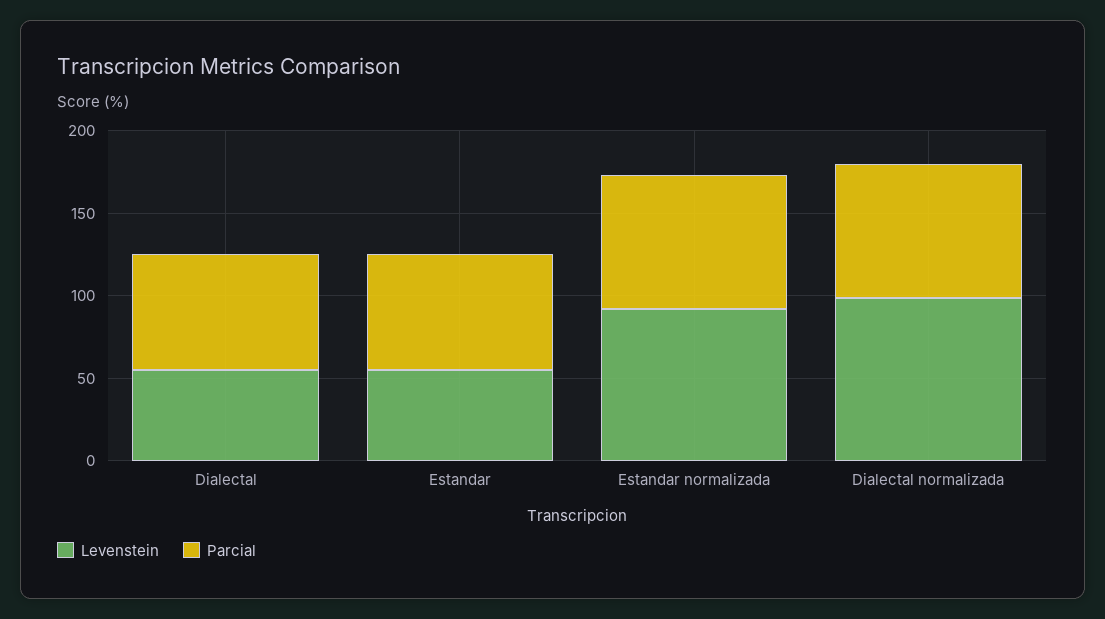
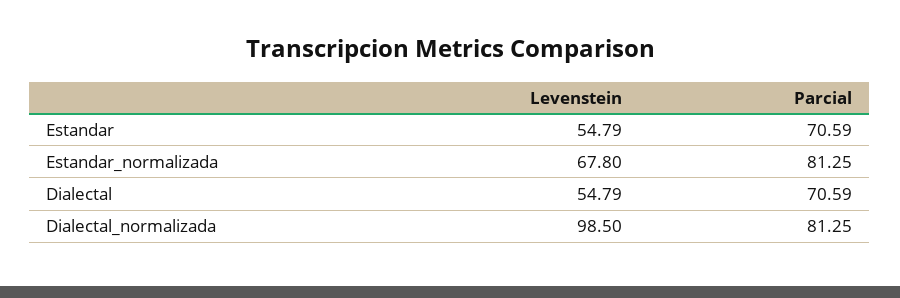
  {
    "Levenstein": {
      "Dialectal": 54.79,
      "Estandar": 54.79,
-     "Estandar normalizada": 90,
+     "Estandar normalizada": 67.8,
      "Dialectal normalizada": 98.5
    },
    "Parcial": {
      "Dialectal": 70.59,
      "Estandar": 70.59,
      "Estandar normalizada": 81.25,
      "Dialectal normalizada": 81.25
    }
  }

